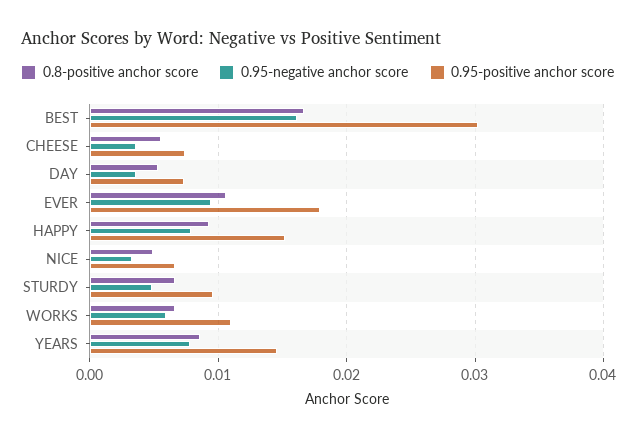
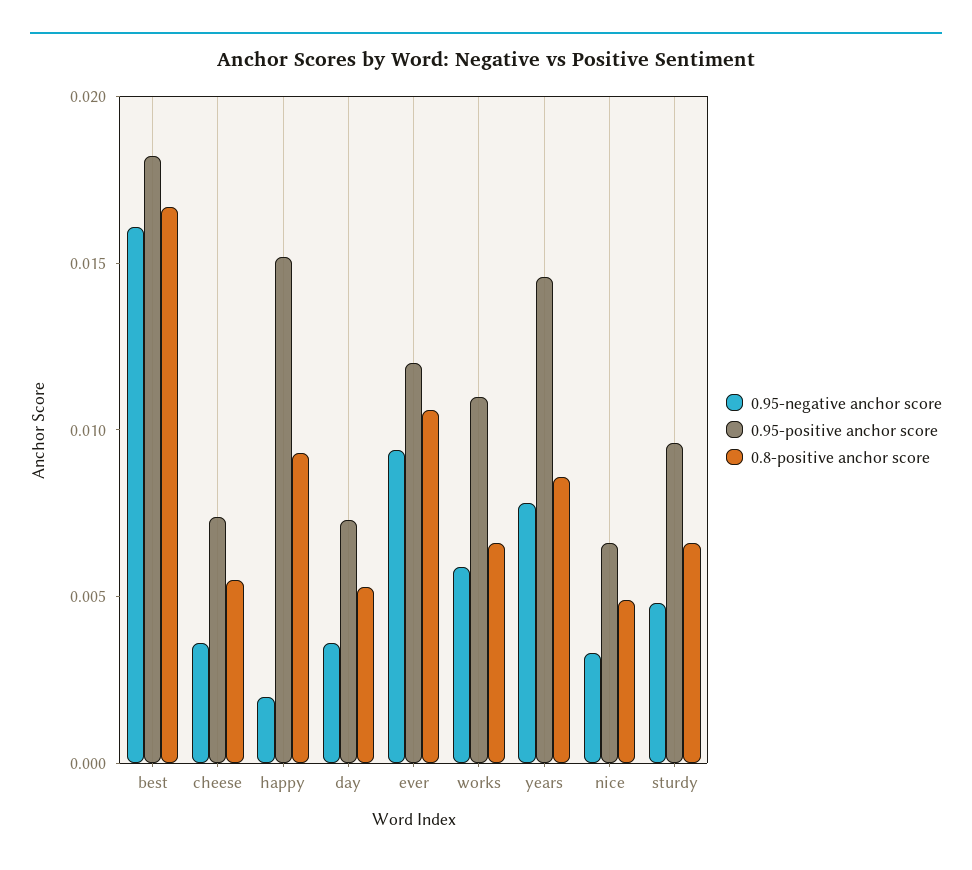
  {
    "0.8-positive anchor score": {
      "BEST": 0.017,
      "CHEESE": 0.006,
      "DAY": 0.005,
      "EVER": 0.011,
      "HAPPY": 0.009,
      "NICE": 0.005,
      "STURDY": 0.007,
      "WORKS": 0.007,
      "YEARS": 0.009
    },
    "0.95-negative anchor score": {
      "BEST": 0.016,
      "CHEESE": 0.004,
      "DAY": 0.004,
      "EVER": 0.009,
-     "HAPPY": 0.008,
+     "HAPPY": 0.002,
      "NICE": 0.003,
      "STURDY": 0.005,
      "WORKS": 0.006,
      "YEARS": 0.008
    },
    "0.95-positive anchor score": {
-     "BEST": 0.03,
+     "BEST": 0.018,
      "CHEESE": 0.007,
      "DAY": 0.007,
-     "EVER": 0.018,
+     "EVER": 0.012,
      "HAPPY": 0.015,
      "NICE": 0.007,
      "STURDY": 0.01,
      "WORKS": 0.011,
      "YEARS": 0.015
    }
  }

